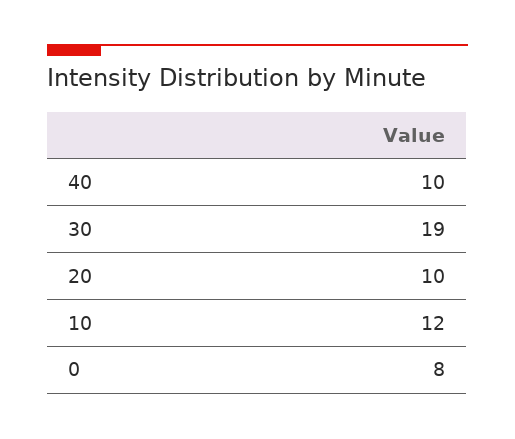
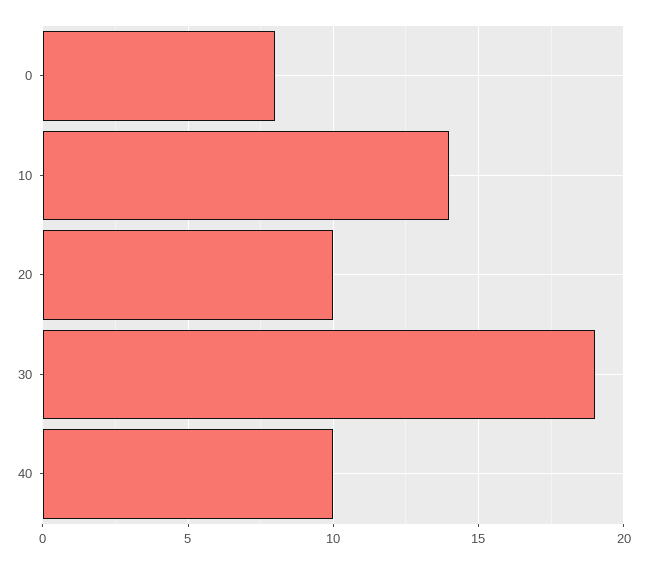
  {
    "40": 10,
    "30": 19,
    "20": 10,
-   "10": 12,
+   "10": 14,
    "0": 8
  }

